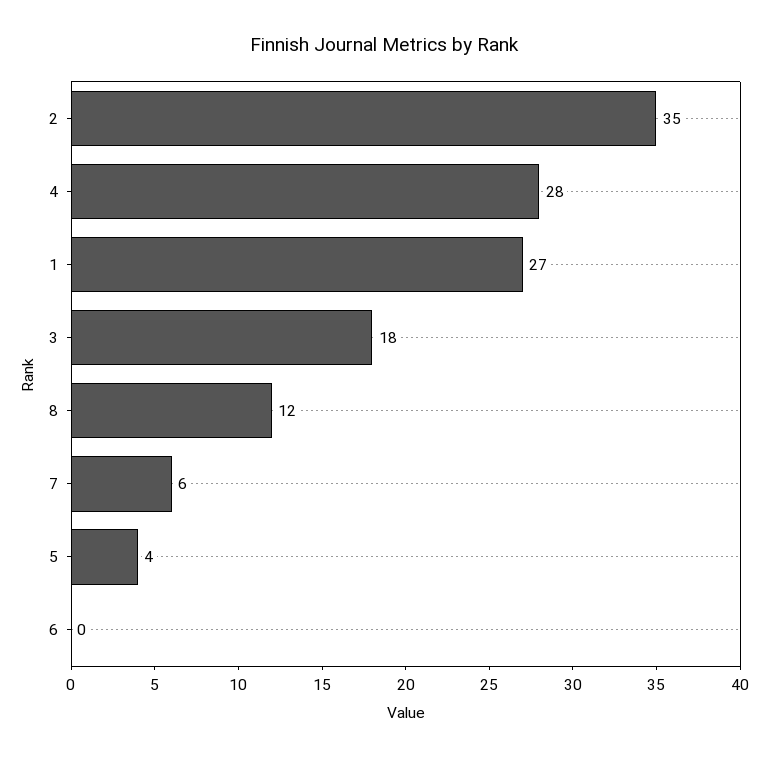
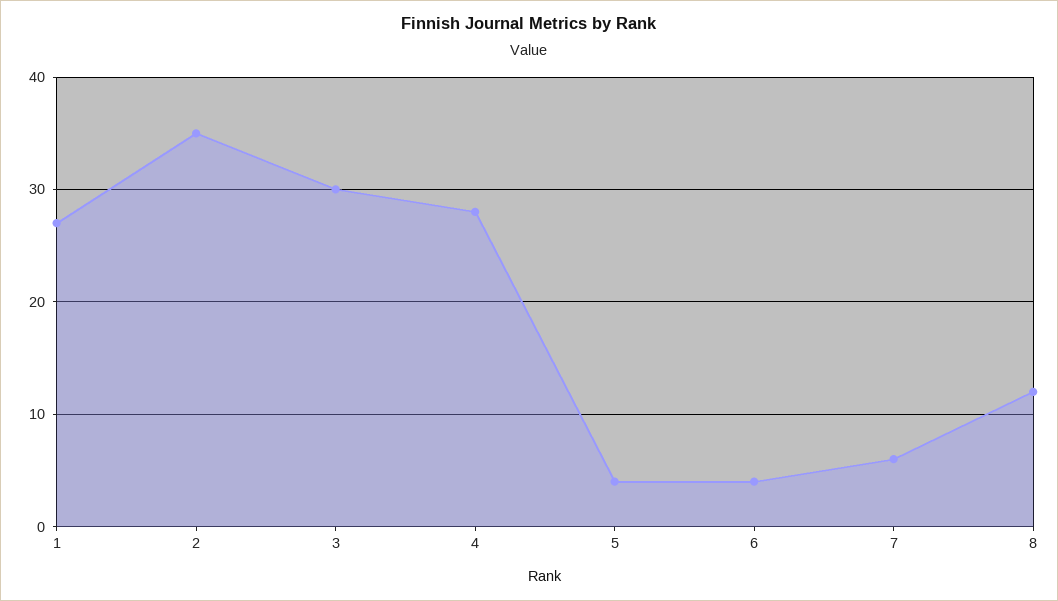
  {
    "2": 35,
    "4": 28,
    "1": 27,
-   "3": 18,
+   "3": 30,
    "8": 12,
    "7": 6,
    "5": 4,
-   "6": 0
+   "6": 4
  }

